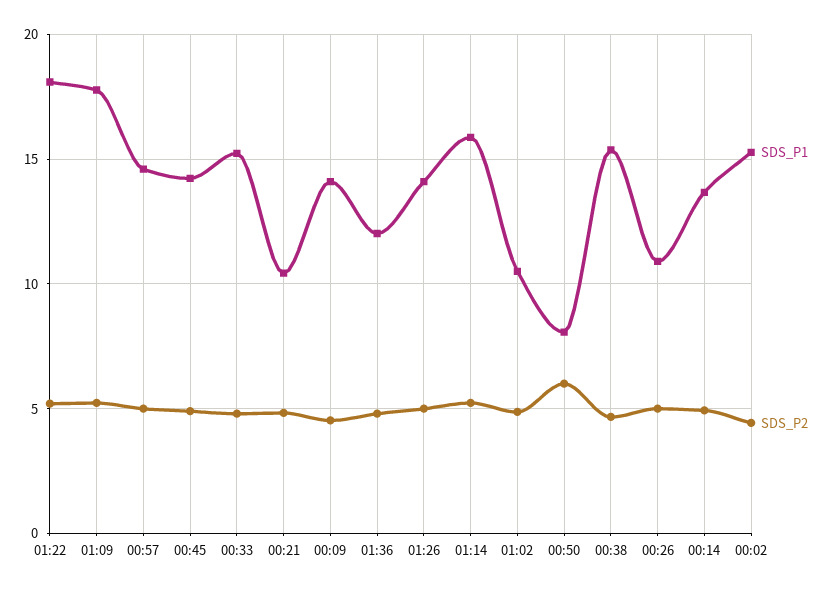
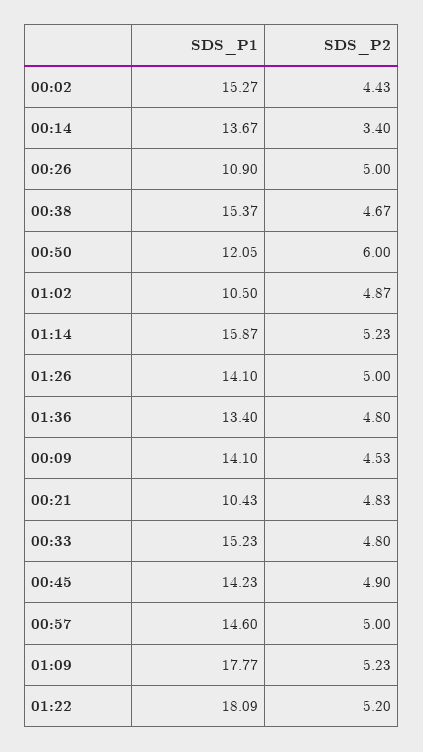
  {
    "SDS_P1": {
      "01:22": 18.09,
      "01:09": 17.77,
      "00:57": 14.6,
      "00:45": 14.23,
      "00:33": 15.23,
      "00:21": 10.43,
      "00:09": 14.1,
-     "01:36": 12,
+     "01:36": 13.4,
      "01:26": 14.1,
      "01:14": 15.87,
      "01:02": 10.5,
-     "00:50": 8,
+     "00:50": 12.05,
      "00:38": 15.37,
      "00:26": 10.9,
      "00:14": 13.67,
      "00:02": 15.27
    },
    "SDS_P2": {
      "01:22": 5.2,
      "01:09": 5.23,
      "00:57": 5,
      "00:45": 4.9,
      "00:33": 4.8,
      "00:21": 4.83,
      "00:09": 4.53,
      "01:36": 4.8,
      "01:26": 5,
      "01:14": 5.23,
      "01:02": 4.87,
      "00:50": 6,
      "00:38": 4.67,
      "00:26": 5,
-     "00:14": 5,
+     "00:14": 3.4,
      "00:02": 4.43
    }
  }

